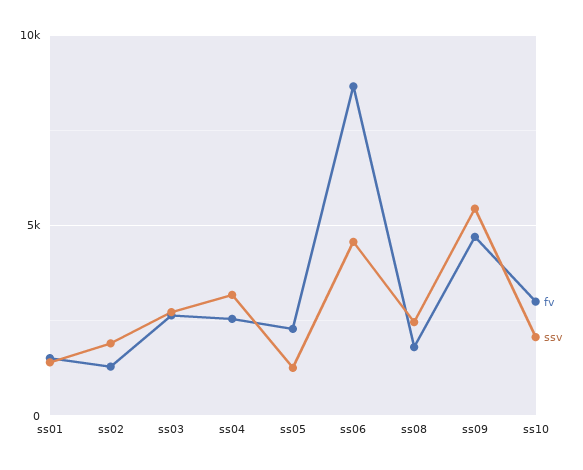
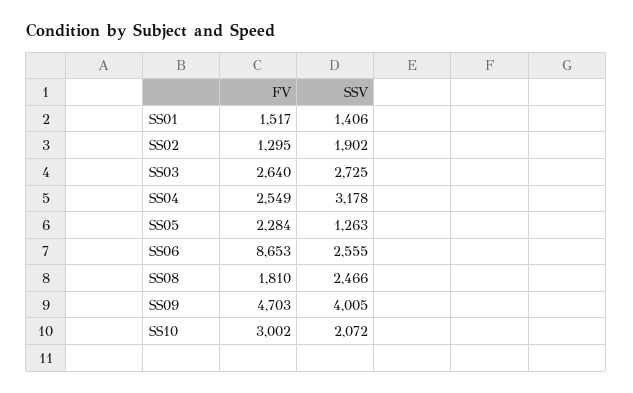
  {
    "fv": {
      "ss01": 1517,
      "ss02": 1295,
      "ss03": 2640,
      "ss04": 2549,
      "ss05": 2284,
      "ss06": 8653,
      "ss08": 1810,
      "ss09": 4703,
      "ss10": 3002
    },
    "ssv": {
      "ss01": 1406,
      "ss02": 1902,
      "ss03": 2725,
      "ss04": 3178,
      "ss05": 1263,
-     "ss06": 4500,
+     "ss06": 2555,
      "ss08": 2466,
-     "ss09": 5500,
+     "ss09": 4005,
      "ss10": 2072
    }
  }

